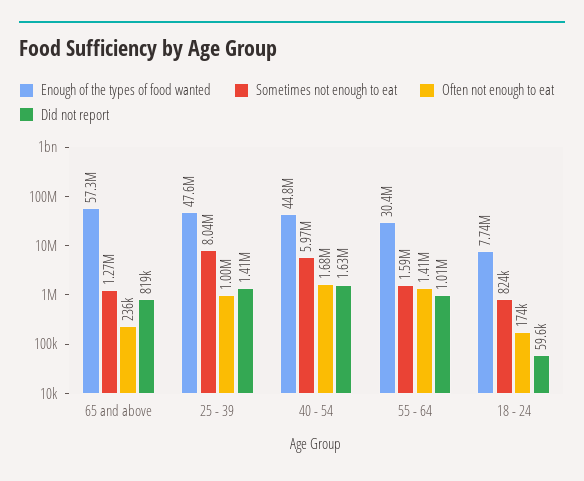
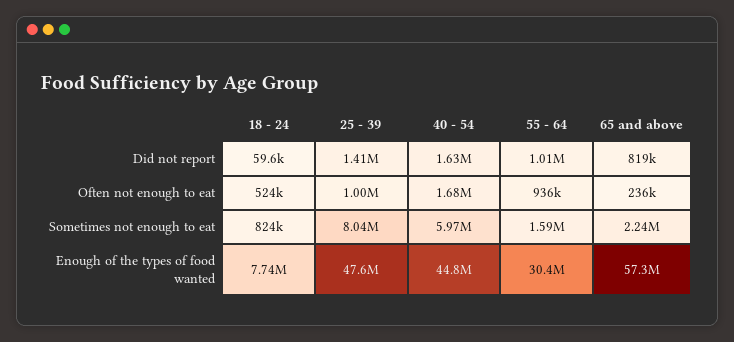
  {
    "Enough of the types of food wanted": {
      "65 and above": 57300000,
      "25 - 39": 47600000,
      "40 - 54": 44800000,
      "55 - 64": 30400000,
      "18 - 24": 7740000
    },
    "Sometimes not enough to eat": {
-     "65 and above": 1270000,
+     "65 and above": 2240000,
      "25 - 39": 8040000,
      "40 - 54": 5970000,
      "55 - 64": 1590000,
      "18 - 24": 824000
    },
    "Often not enough to eat": {
      "65 and above": 236000,
      "25 - 39": 1000000,
      "40 - 54": 1680000,
-     "55 - 64": 1410000,
+     "55 - 64": 936000,
-     "18 - 24": 174000
+     "18 - 24": 524000
    },
    "Did not report": {
      "65 and above": 819000,
      "25 - 39": 1410000,
      "40 - 54": 1630000,
      "55 - 64": 1010000,
      "18 - 24": 59600
    }
  }

